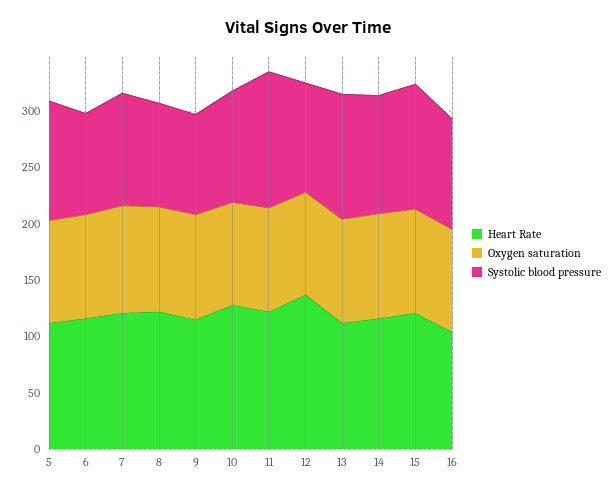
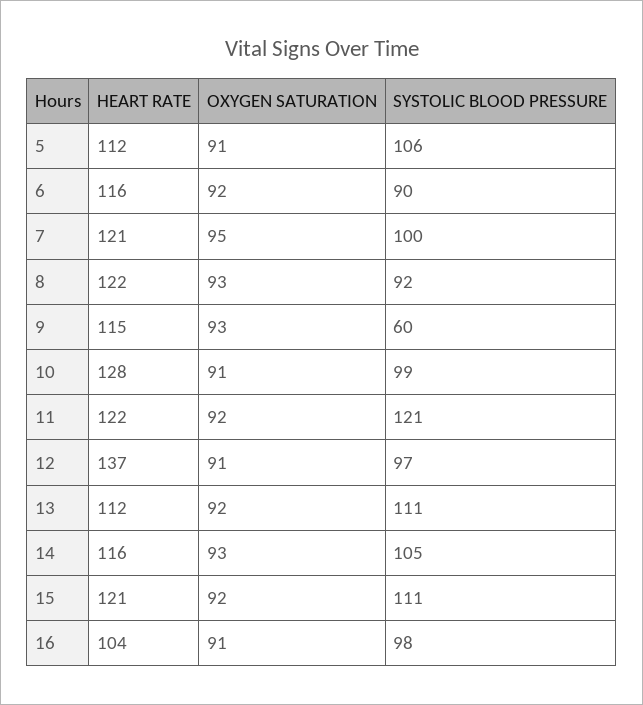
  {
    "Heart Rate": {
      "5": 112,
      "6": 116,
      "7": 121,
      "8": 122,
      "9": 115,
      "10": 128,
      "11": 122,
      "12": 137,
      "13": 112,
      "14": 116,
      "15": 121,
      "16": 104
    },
    "Oxygen saturation": {
      "5": 91,
      "6": 92,
      "7": 95,
      "8": 93,
      "9": 93,
      "10": 91,
      "11": 92,
      "12": 91,
      "13": 92,
      "14": 93,
      "15": 92,
      "16": 91
    },
    "Systolic blood pressure": {
      "5": 106,
      "6": 90,
      "7": 100,
      "8": 92,
-     "9": 90,
+     "9": 60,
      "10": 99,
      "11": 121,
      "12": 97,
      "13": 111,
      "14": 105,
      "15": 111,
      "16": 98
    }
  }

